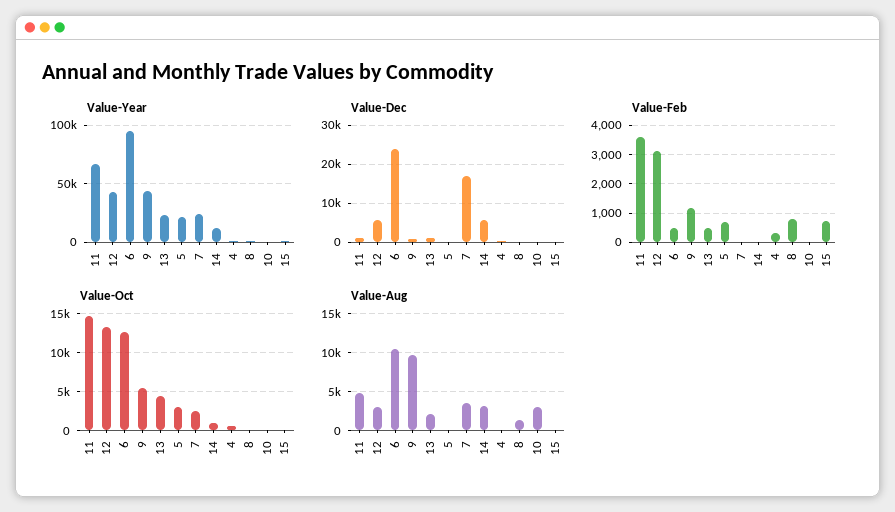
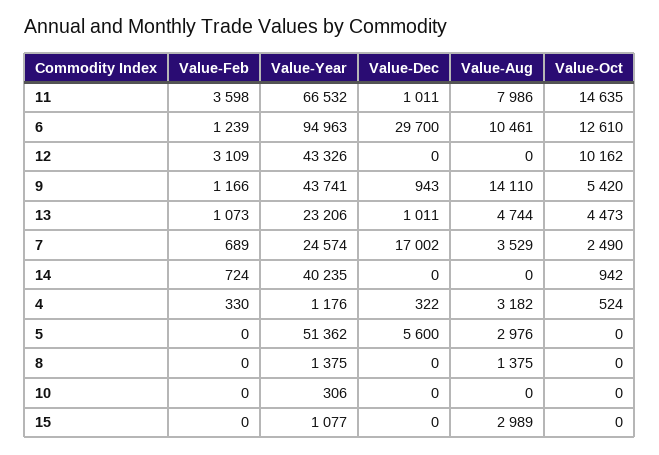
  {
    "Value-Year": {
      "11": 66532,
      "12": 43326,
      "6": 94963,
      "9": 43741,
      "13": 23206,
-     "5": 20000,
+     "5": 51362,
      "7": 24574,
-     "14": 10000,
+     "14": 40235,
      "4": 1176,
      "8": 1375,
      "10": 306,
      "15": 1077
    },
    "Value-Dec": {
      "11": 1011,
-     "12": 6000,
+     "12": 0,
-     "6": 24000,
+     "6": 29700,
      "9": 943,
      "13": 1011,
-     "5": 0,
+     "5": 5600,
      "7": 17002,
-     "14": 6000,
+     "14": 0,
      "4": 322,
      "8": 0,
      "10": 0,
      "15": 0
    },
    "Value-Feb": {
      "11": 3598,
      "12": 3109,
-     "6": 500,
+     "6": 1239,
      "9": 1166,
-     "13": 500,
+     "13": 1073,
-     "5": 750,
+     "5": 0,
-     "7": 0,
+     "7": 689,
-     "14": 0,
+     "14": 724,
      "4": 330,
-     "8": 750,
+     "8": 0,
      "10": 0,
-     "15": 750
+     "15": 0
    },
    "Value-Oct": {
      "11": 14635,
-     "12": 13000,
+     "12": 10162,
      "6": 12610,
      "9": 5420,
      "13": 4473,
-     "5": 3000,
+     "5": 0,
      "7": 2490,
      "14": 942,
      "4": 524,
      "8": 0,
      "10": 0,
      "15": 0
    },
    "Value-Aug": {
-     "11": 5000,
+     "11": 7986,
-     "12": 3000,
+     "12": 0,
      "6": 10461,
-     "9": 10000,
+     "9": 14110,
-     "13": 2000,
+     "13": 4744,
-     "5": 0,
+     "5": 2976,
      "7": 3529,
-     "14": 3000,
+     "14": 0,
-     "4": 0,
+     "4": 3182,
      "8": 1375,
-     "10": 3000,
+     "10": 0,
-     "15": 0
+     "15": 2989
    }
  }

